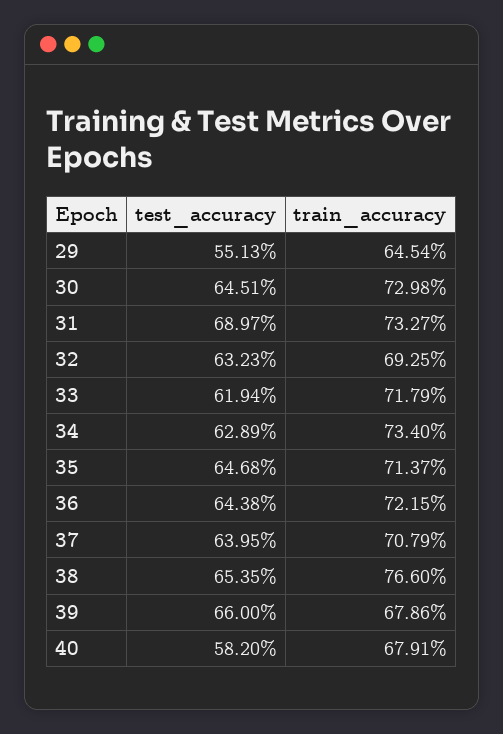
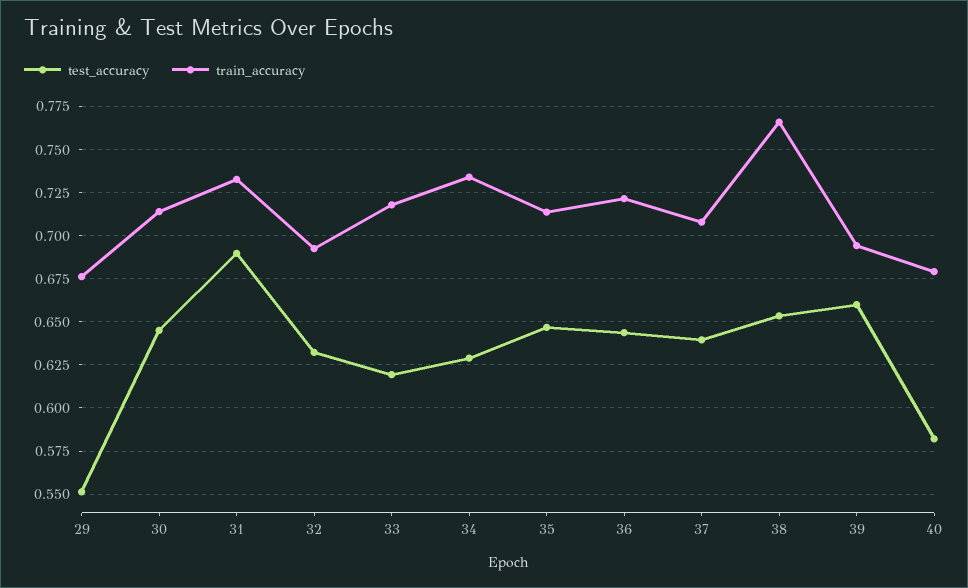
  {
    "test_accuracy": {
      "29": 0.5513,
      "30": 0.6451,
      "31": 0.6897,
      "32": 0.6323,
      "33": 0.6194,
      "34": 0.6289,
      "35": 0.6468,
      "36": 0.6438,
      "37": 0.6395,
      "38": 0.6535,
      "39": 0.66,
      "40": 0.582
    },
    "train_accuracy": {
-     "29": 0.6454,
+     "29": 0.675,
-     "30": 0.7298,
+     "30": 0.715,
      "31": 0.7327,
      "32": 0.6925,
      "33": 0.7179,
      "34": 0.734,
      "35": 0.7137,
      "36": 0.7215,
      "37": 0.7079,
      "38": 0.766,
-     "39": 0.6786,
+     "39": 0.695,
      "40": 0.6791
    }
  }

